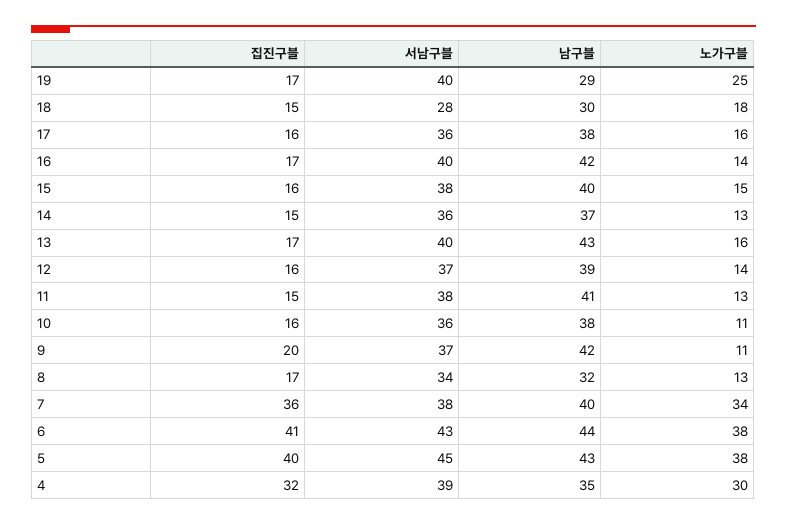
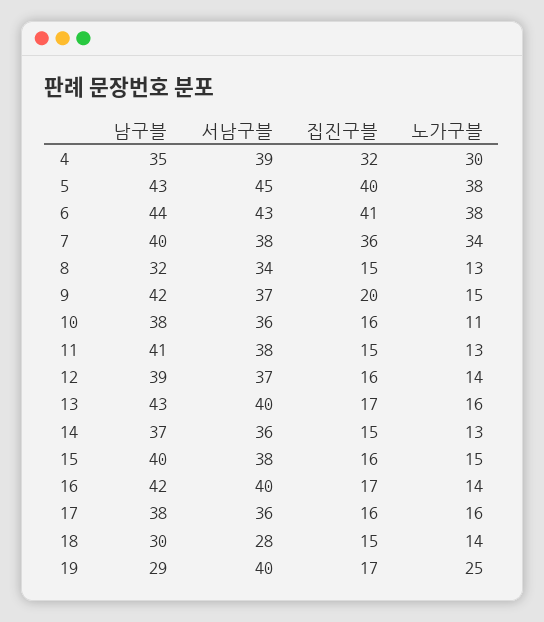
  {
    "집진구블": {
      "19": 17,
      "18": 15,
      "17": 16,
      "16": 17,
      "15": 16,
      "14": 15,
      "13": 17,
      "12": 16,
      "11": 15,
      "10": 16,
      "9": 20,
-     "8": 17,
+     "8": 15,
      "7": 36,
      "6": 41,
      "5": 40,
      "4": 32
    },
    "서남구블": {
      "19": 40,
      "18": 28,
      "17": 36,
      "16": 40,
      "15": 38,
      "14": 36,
      "13": 40,
      "12": 37,
      "11": 38,
      "10": 36,
      "9": 37,
      "8": 34,
      "7": 38,
      "6": 43,
      "5": 45,
      "4": 39
    },
    "남구블": {
      "19": 29,
      "18": 30,
      "17": 38,
      "16": 42,
      "15": 40,
      "14": 37,
      "13": 43,
      "12": 39,
      "11": 41,
      "10": 38,
      "9": 42,
      "8": 32,
      "7": 40,
      "6": 44,
      "5": 43,
      "4": 35
    },
    "노가구블": {
      "19": 25,
-     "18": 18,
+     "18": 14,
      "17": 16,
      "16": 14,
      "15": 15,
      "14": 13,
      "13": 16,
      "12": 14,
      "11": 13,
      "10": 11,
-     "9": 11,
+     "9": 15,
      "8": 13,
      "7": 34,
      "6": 38,
      "5": 38,
      "4": 30
    }
  }

